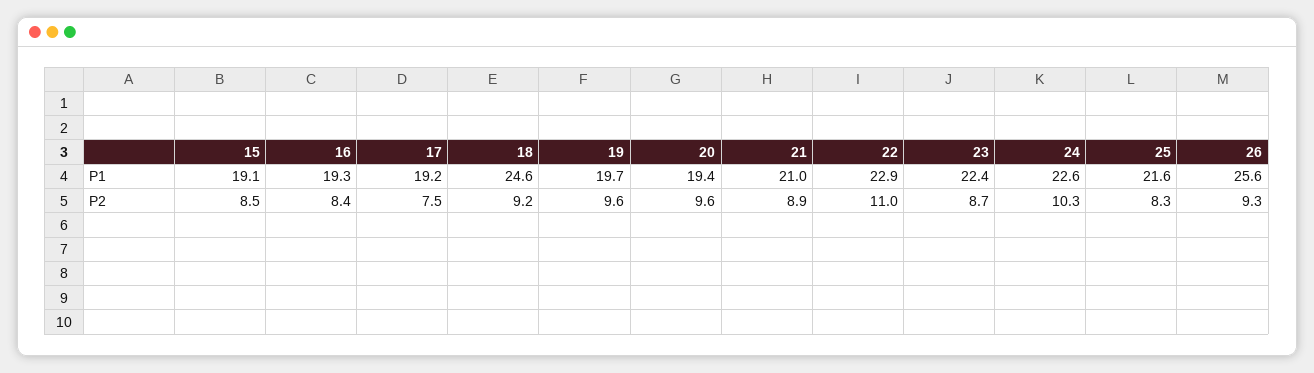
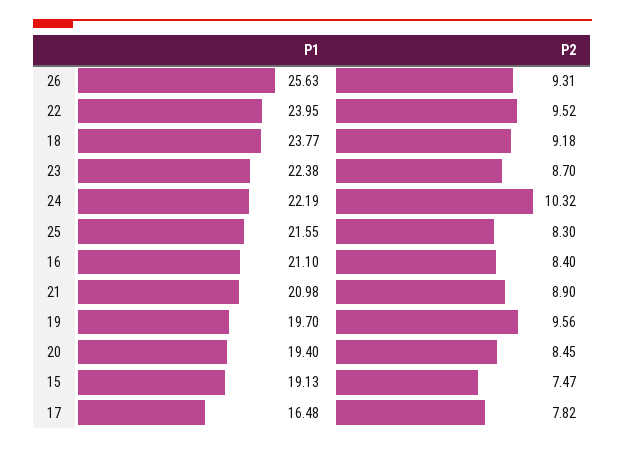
  {
    "15": {
      "P1": 19.13,
-     "P2": 8.5
+     "P2": 7.47
    },
    "16": {
-     "P1": 19.3,
+     "P1": 21.1,
      "P2": 8.4
    },
    "17": {
-     "P1": 19.2,
+     "P1": 16.48,
-     "P2": 7.5
+     "P2": 7.82
    },
    "18": {
-     "P1": 24.6,
+     "P1": 23.77,
      "P2": 9.18
    },
    "19": {
      "P1": 19.7,
      "P2": 9.56
    },
    "20": {
      "P1": 19.4,
-     "P2": 9.6
+     "P2": 8.45
    },
    "21": {
      "P1": 20.98,
      "P2": 8.9
    },
    "22": {
-     "P1": 22.9,
+     "P1": 23.95,
-     "P2": 11
+     "P2": 9.52
    },
    "23": {
      "P1": 22.38,
      "P2": 8.7
    },
    "24": {
-     "P1": 22.6,
+     "P1": 22.19,
      "P2": 10.32
    },
    "25": {
      "P1": 21.55,
      "P2": 8.3
    },
    "26": {
      "P1": 25.63,
      "P2": 9.31
    }
  }

